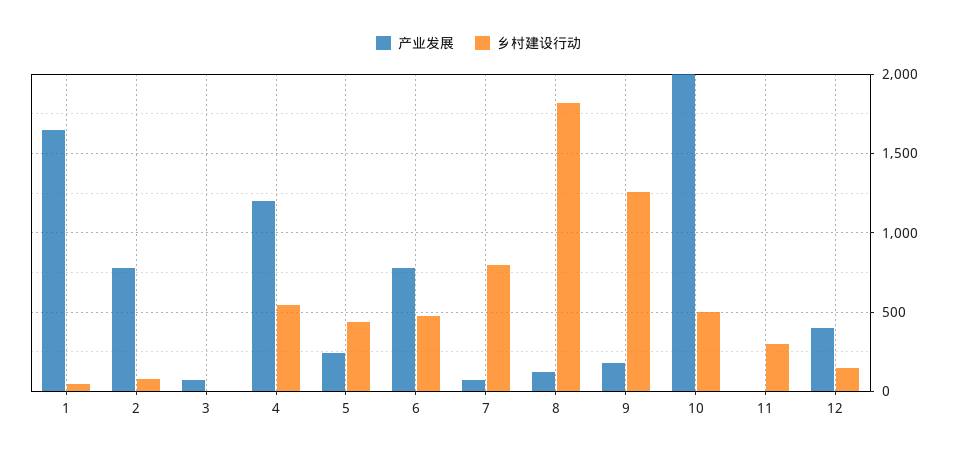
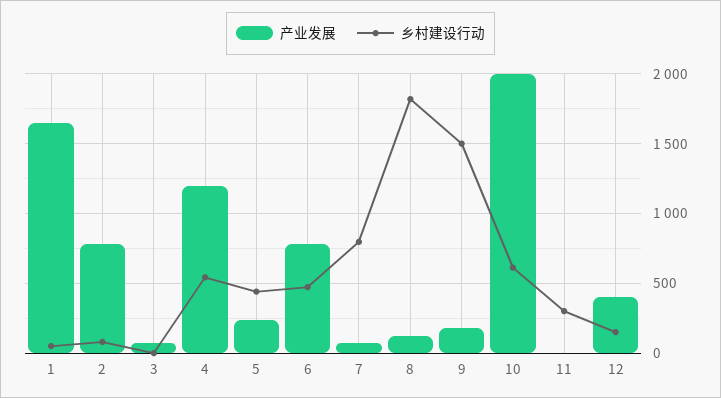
  {
    "产业发展": {
      "1": 1650,
      "2": 800,
      "3": 50,
      "4": 1200,
      "5": 250,
      "6": 800,
      "7": 50,
      "8": 100,
      "9": 200,
      "10": 2000,
      "11": 0,
      "12": 400
    },
    "乡村建设行动": {
      "1": 50,
      "2": 100,
      "3": 0,
      "4": 550,
      "5": 450,
      "6": 450,
      "7": 800,
      "8": 1800,
-     "9": 1250,
+     "9": 1500,
-     "10": 500,
+     "10": 600,
      "11": 300,
      "12": 150
    }
  }

